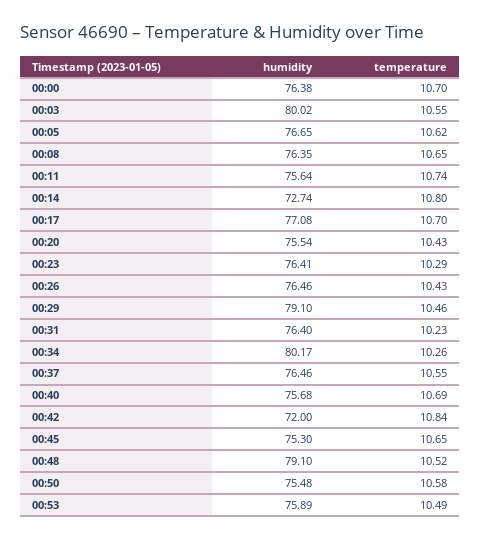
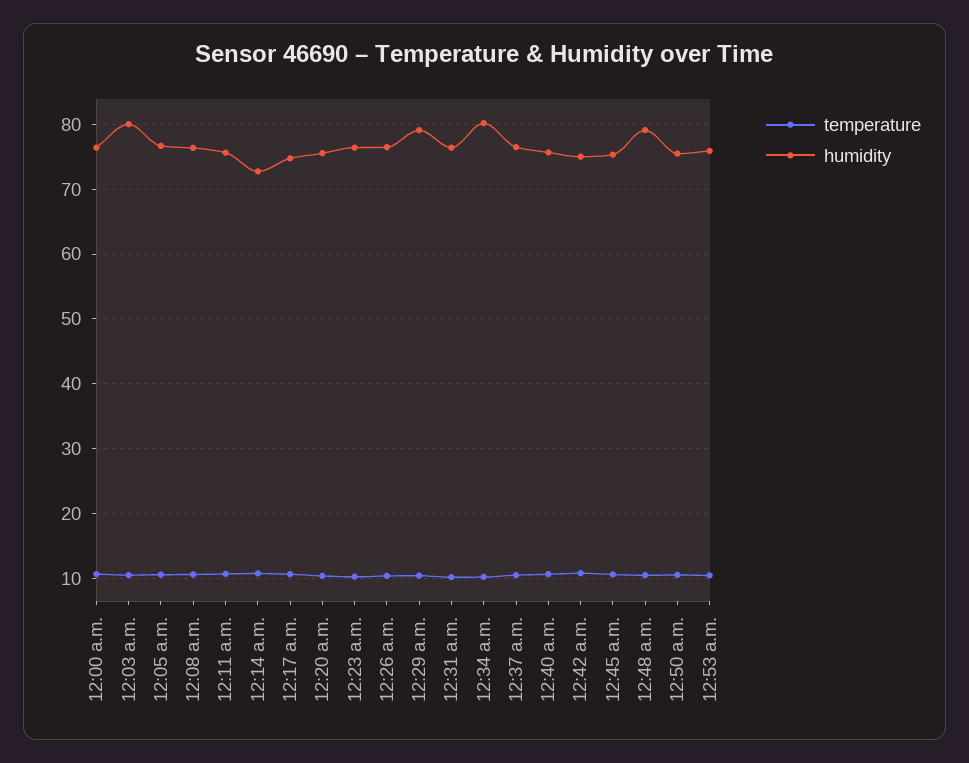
  {
    "humidity": {
      "00:00": 76.38,
      "00:03": 80.02,
      "00:05": 76.65,
      "00:08": 76.35,
      "00:11": 75.64,
      "00:14": 72.74,
-     "00:17": 77.08,
+     "00:17": 75,
      "00:20": 75.54,
      "00:23": 76.41,
      "00:26": 76.46,
      "00:29": 79.1,
      "00:31": 76.4,
      "00:34": 80.17,
      "00:37": 76.46,
      "00:40": 75.68,
-     "00:42": 72,
+     "00:42": 75,
      "00:45": 75.3,
      "00:48": 79.1,
      "00:50": 75.48,
      "00:53": 75.89
    },
    "temperature": {
      "00:00": 10.7,
      "00:03": 10.55,
      "00:05": 10.62,
      "00:08": 10.65,
      "00:11": 10.74,
      "00:14": 10.8,
      "00:17": 10.7,
      "00:20": 10.43,
      "00:23": 10.29,
      "00:26": 10.43,
      "00:29": 10.46,
      "00:31": 10.23,
      "00:34": 10.26,
      "00:37": 10.55,
      "00:40": 10.69,
      "00:42": 10.84,
      "00:45": 10.65,
      "00:48": 10.52,
      "00:50": 10.58,
      "00:53": 10.49
    }
  }

